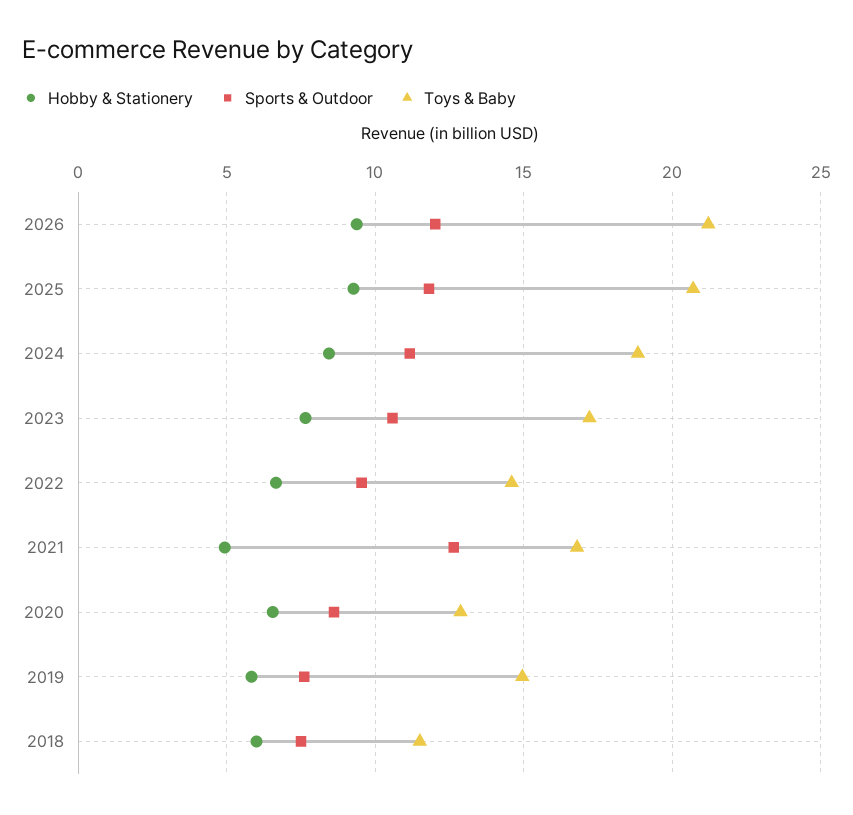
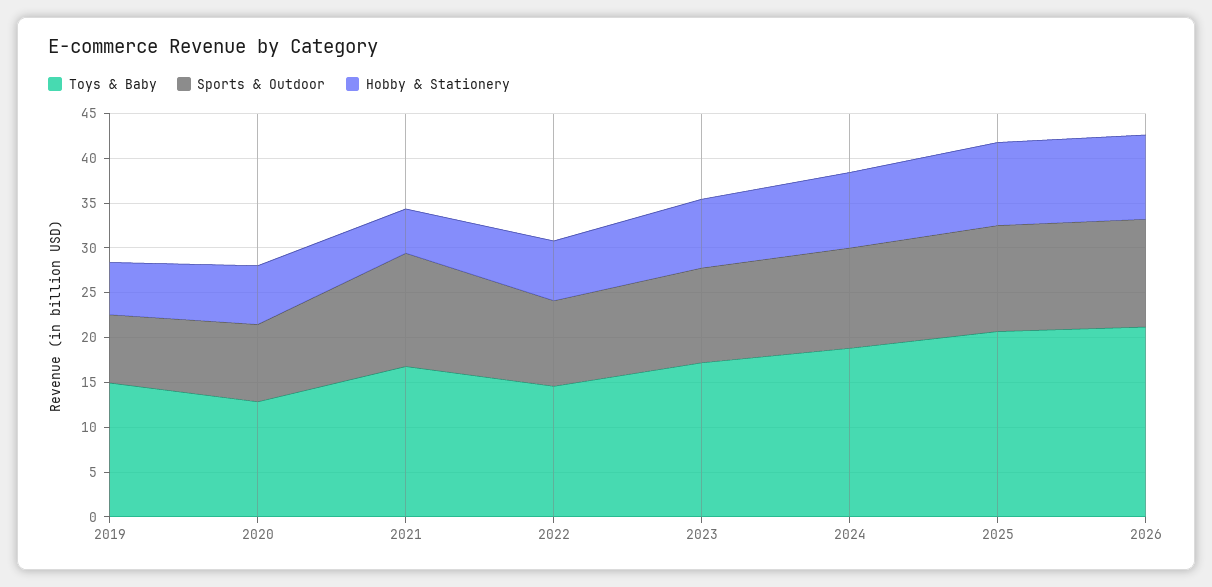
  {
    "Hobby & Stationery": {
      "2026": 9.5,
      "2025": 9.5,
      "2024": 8.5,
      "2023": 7.5,
      "2022": 6.5,
      "2021": 5,
      "2020": 6.5,
-     "2019": 6,
+     "2019": 6
-     "2018": 6
    },
    "Sports & Outdoor": {
      "2026": 12,
      "2025": 12,
      "2024": 11,
      "2023": 10.5,
      "2022": 9.5,
      "2021": 12.5,
      "2020": 8.5,
-     "2019": 7.5,
+     "2019": 7.5
-     "2018": 7.5
    },
    "Toys & Baby": {
      "2026": 21,
      "2025": 20.5,
      "2024": 19,
      "2023": 17,
      "2022": 14.5,
      "2021": 17,
      "2020": 13,
-     "2019": 15,
+     "2019": 15
-     "2018": 11.5
    }
  }

